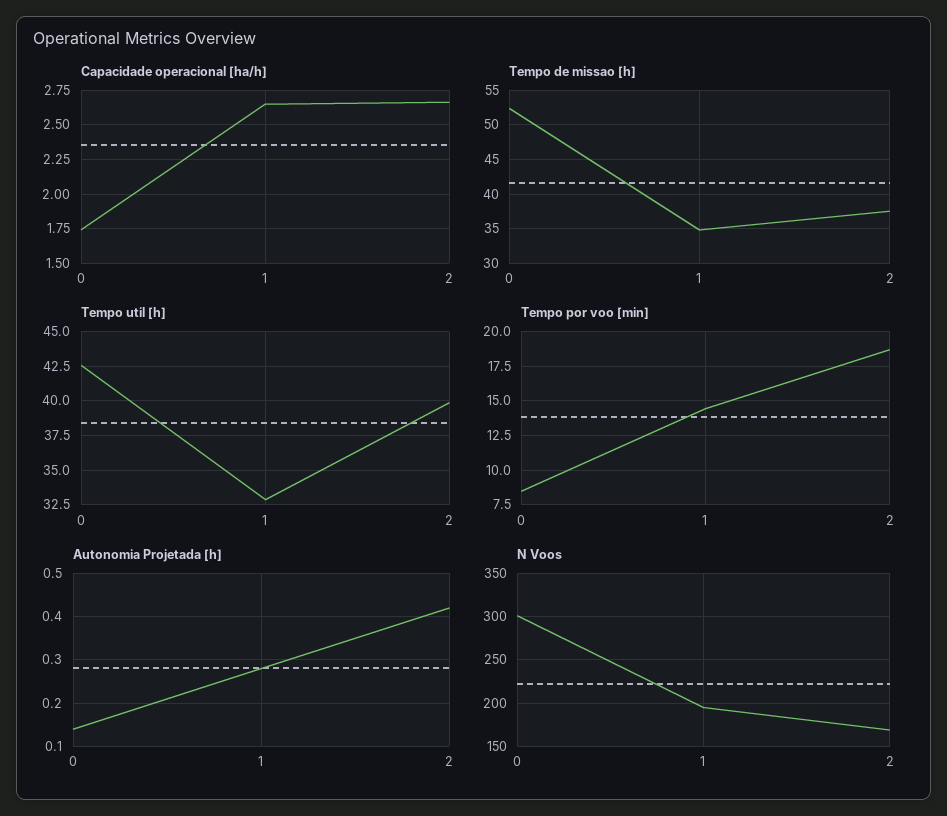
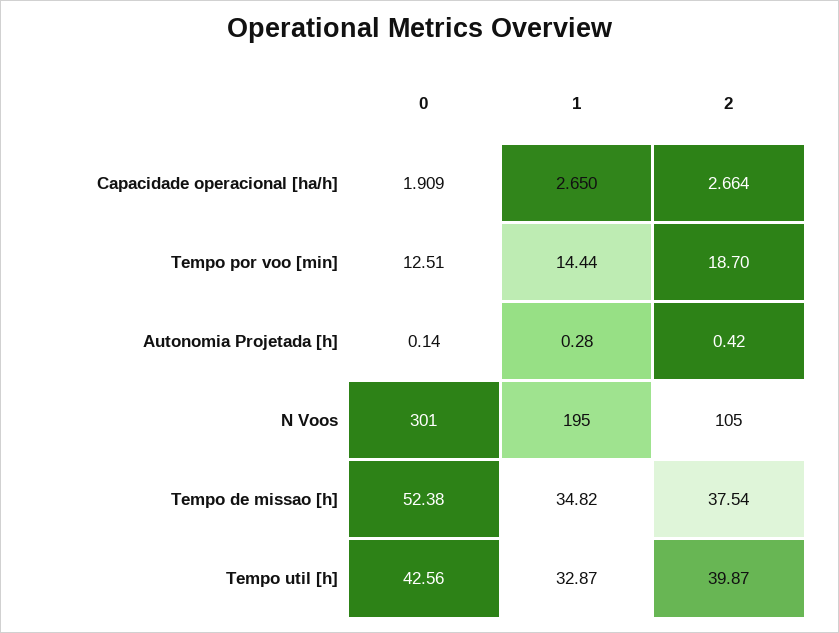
  {
    "Capacidade operacional [ha/h]": {
-     "0": 1.75,
+     "0": 1.909,
      "1": 2.65,
      "2": 2.664
    },
    "Tempo de missao [h]": {
      "0": 52.38,
      "1": 34.82,
      "2": 37.54
    },
    "Tempo util [h]": {
      "0": 42.56,
      "1": 32.87,
      "2": 39.87
    },
    "Tempo por voo [min]": {
-     "0": 8.5,
+     "0": 12.51,
      "1": 14.44,
      "2": 18.7
    },
    "Autonomia Projetada [h]": {
      "0": 0.14,
      "1": 0.28,
      "2": 0.42
    },
    "N Voos": {
      "0": 301,
      "1": 195,
-     "2": 170
+     "2": 105
    }
  }

